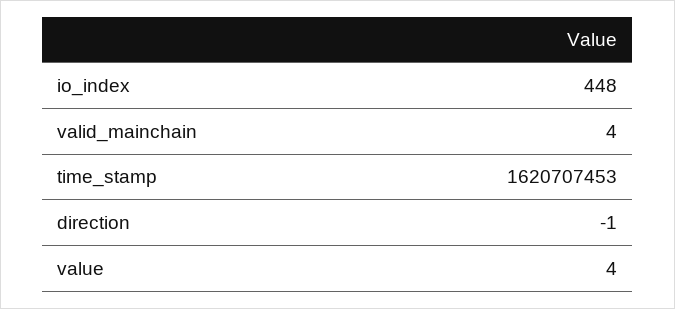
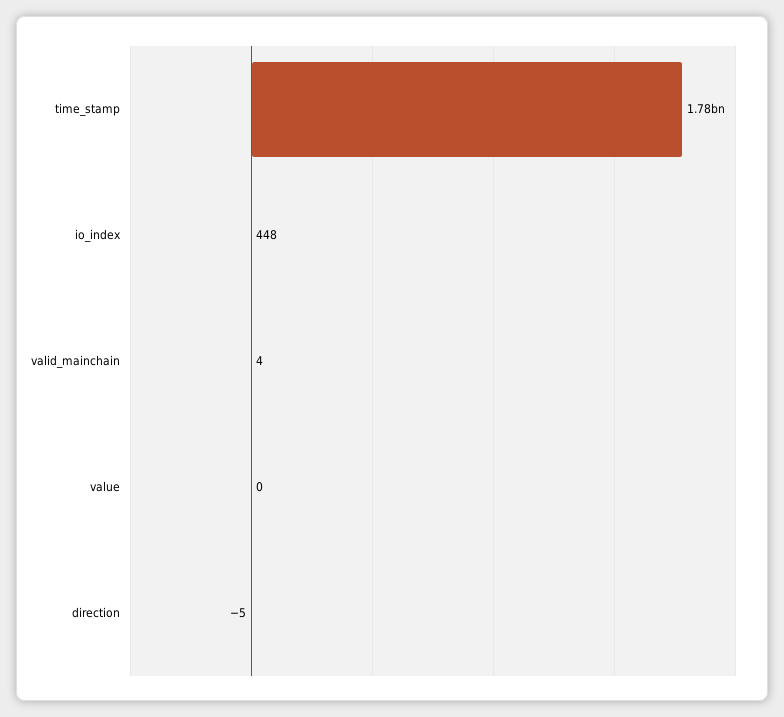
  {
    "io_index": 448,
    "valid_mainchain": 4,
-   "time_stamp": 1620707453,
+   "time_stamp": 1780000000,
-   "direction": -1,
+   "direction": -5,
-   "value": 4
+   "value": 0
  }

